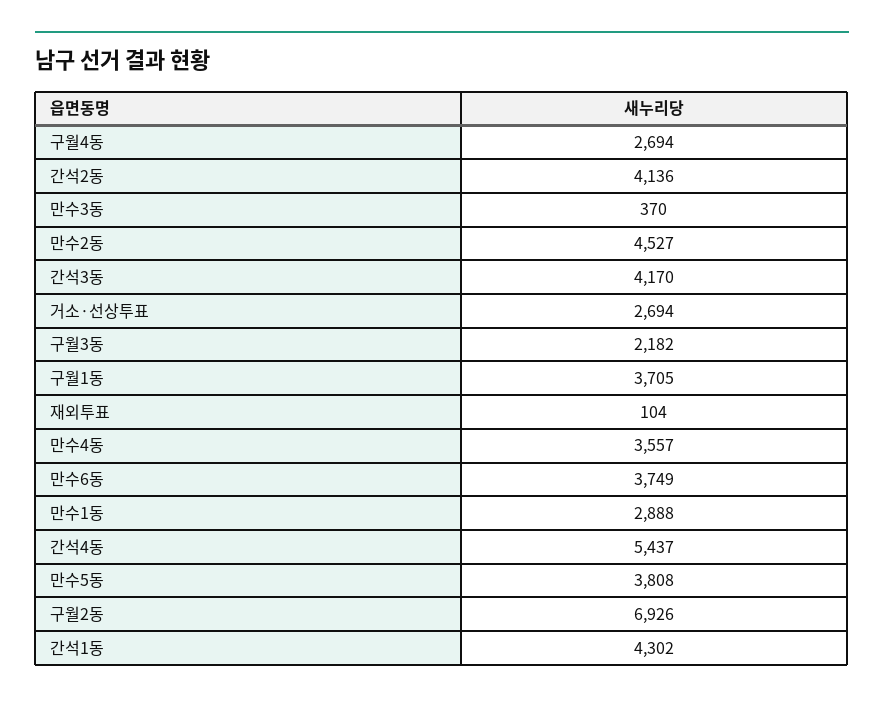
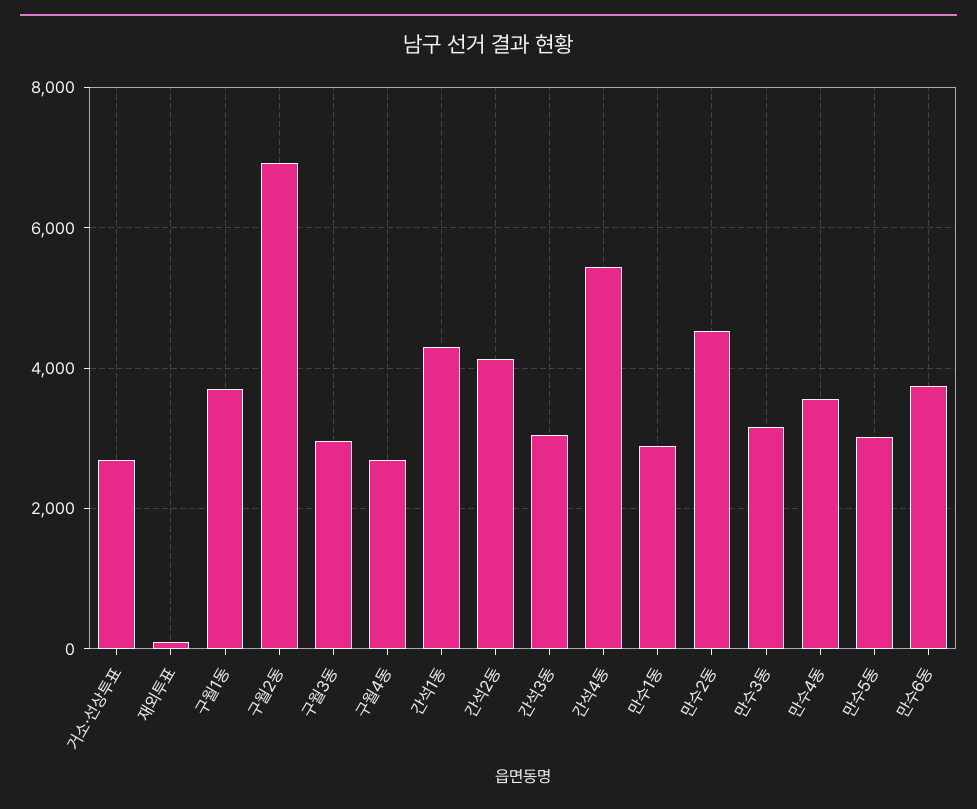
  {
    "구월4동": 2694,
    "간석2동": 4136,
-   "만수3동": 370,
+   "만수3동": 3200,
    "만수2동": 4527,
-   "간석3동": 4170,
+   "간석3동": 3000,
    "거소·선상투표": 2694,
-   "구월3동": 2182,
+   "구월3동": 3000,
    "구월1동": 3705,
    "재외투표": 104,
    "만수4동": 3557,
    "만수6동": 3749,
    "만수1동": 2888,
    "간석4동": 5437,
-   "만수5동": 3808,
+   "만수5동": 3000,
    "구월2동": 6926,
    "간석1동": 4302
  }

